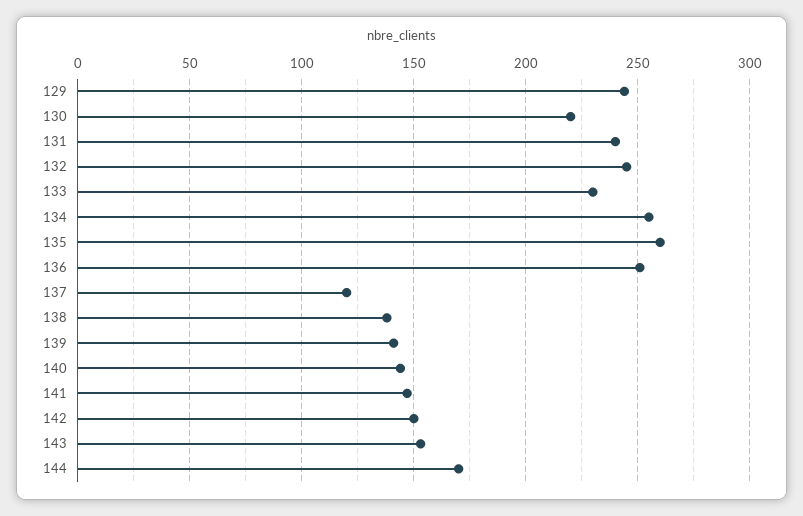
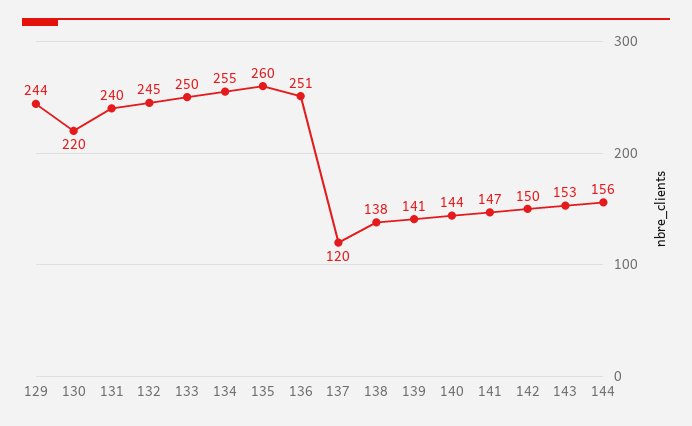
  {
    "129": 244,
    "130": 220,
    "131": 240,
    "132": 245,
-   "133": 230,
+   "133": 250,
    "134": 255,
    "135": 260,
    "136": 251,
    "137": 120,
    "138": 138,
    "139": 141,
    "140": 144,
    "141": 147,
    "142": 150,
    "143": 153,
-   "144": 170
+   "144": 156
  }

